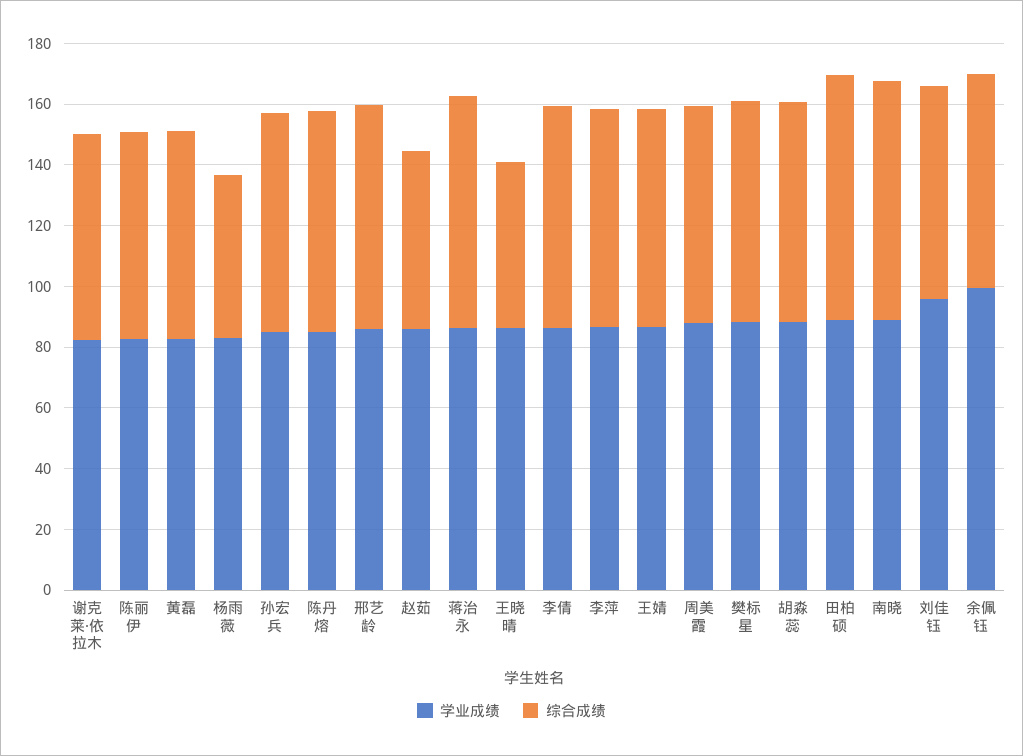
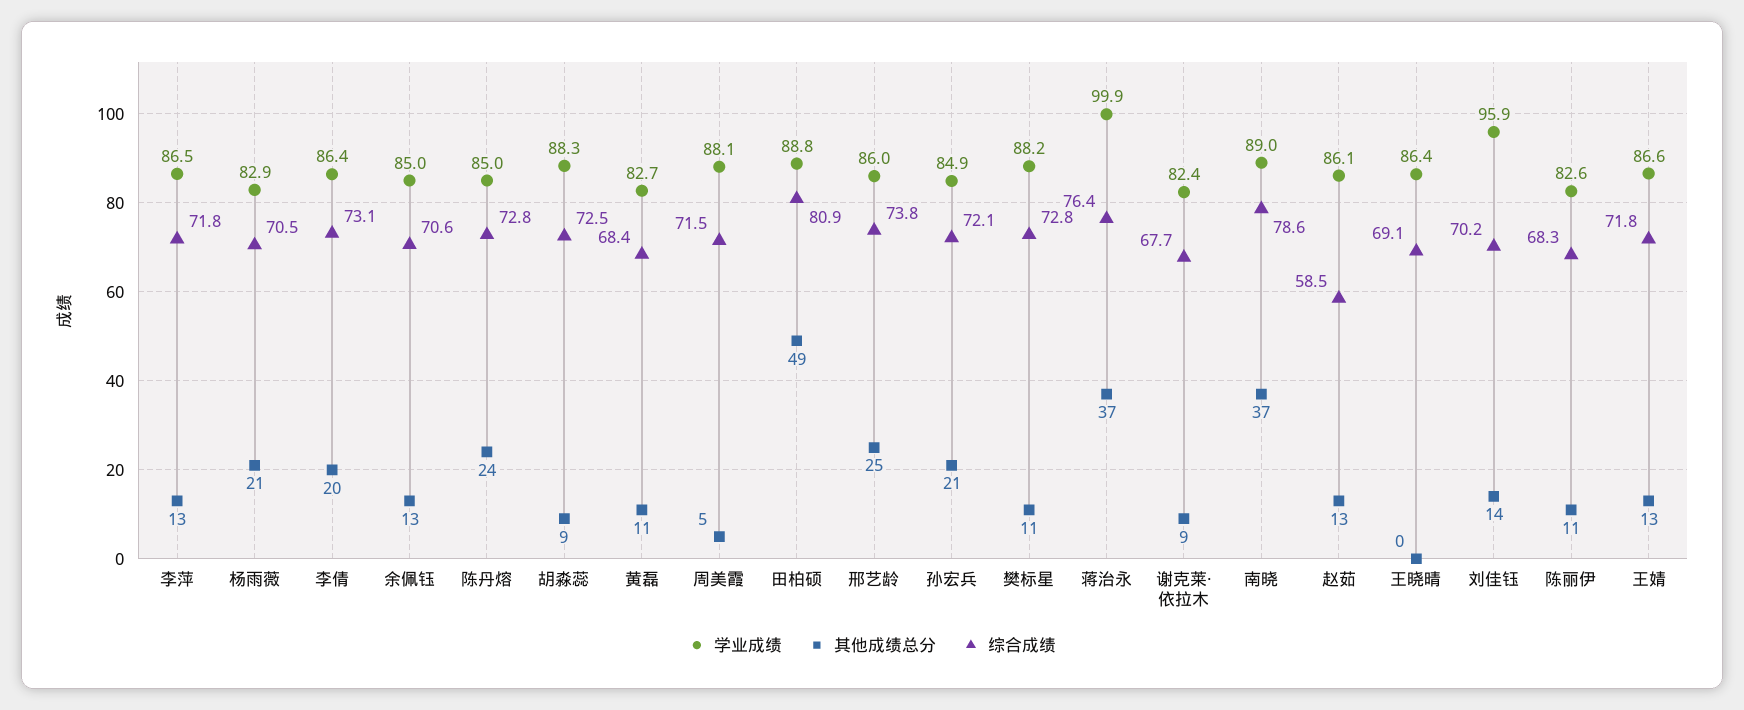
  {
    "学业成绩": {
      "谢克莱·依拉木": 82.4,
      "陈丽伊": 82.6,
      "黄磊": 82.7,
      "杨雨薇": 82.9,
      "孙宏兵": 84.9,
      "陈丹熔": 85,
      "邢艺龄": 86,
      "赵茹": 86.1,
-     "蒋治永": 85,
+     "蒋治永": 99.9,
      "王晓晴": 86.4,
      "李倩": 86.4,
      "李萍": 86.5,
      "王婧": 86.6,
      "周美霞": 88.1,
      "樊标星": 88.2,
      "胡淼蕊": 88.3,
      "田柏硕": 88.8,
      "南晓": 89,
      "刘佳钰": 95.9,
-     "余佩钰": 100
+     "余佩钰": 85
    },
    "综合成绩": {
      "谢克莱·依拉木": 67.7,
      "陈丽伊": 68.3,
      "黄磊": 68.4,
-     "杨雨薇": 55,
+     "杨雨薇": 70.5,
      "孙宏兵": 72.1,
      "陈丹熔": 72.8,
      "邢艺龄": 73.8,
      "赵茹": 58.5,
      "蒋治永": 76.4,
-     "王晓晴": 55,
+     "王晓晴": 69.1,
      "李倩": 73.1,
      "李萍": 71.8,
      "王婧": 71.8,
      "周美霞": 71.5,
      "樊标星": 72.8,
      "胡淼蕊": 72.5,
      "田柏硕": 80.9,
      "南晓": 78.6,
      "刘佳钰": 70.2,
      "余佩钰": 70.6
-   }
+   },
+   "其他成绩总分": {
+     "李萍": 13,
+     "杨雨薇": 21,
+     "李倩": 20,
+     "余佩钰": 13,
+     "陈丹熔": 24,
+     "胡淼蕊": 9,
+     "黄磊": 11,
+     "周美霞": 5,
+     "田柏硕": 49,
+     "邢艺龄": 25,
+     "孙宏兵": 21,
+     "樊标星": 11,
+     "蒋治永": 37,
+     "谢克莱·依拉木": 9,
+     "南晓": 37,
+     "赵茹": 13,
+     "王晓晴": 0,
+     "刘佳钰": 14,
+     "陈丽伊": 11,
+     "王婧": 13
+   }
  }

